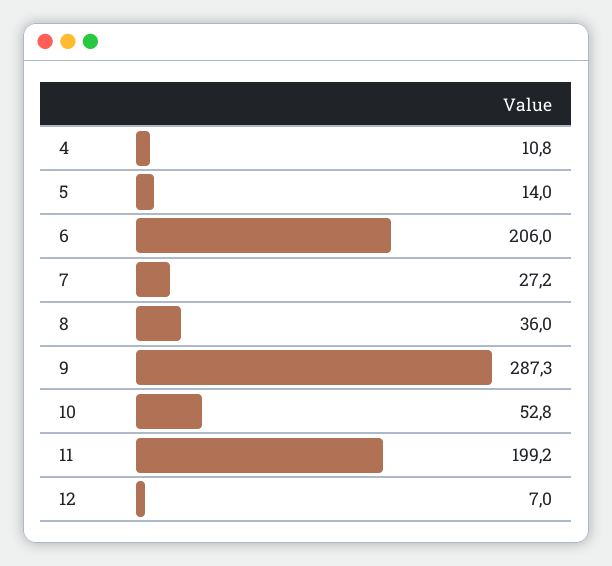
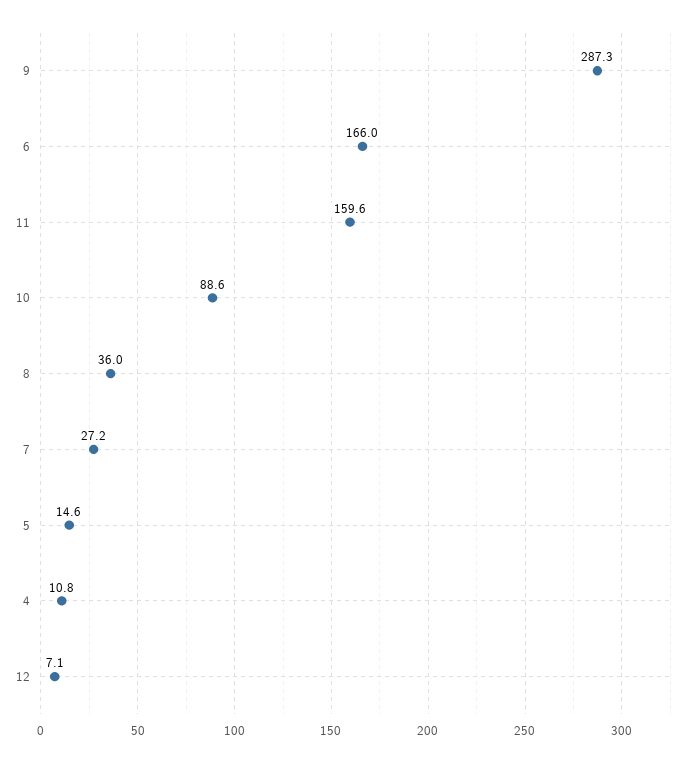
  {
    "4": 10.8,
-   "5": 14,
+   "5": 14.6,
-   "6": 206,
+   "6": 166,
    "7": 27.2,
    "8": 36,
    "9": 287.3,
-   "10": 52.8,
+   "10": 88.6,
-   "11": 199.2,
+   "11": 159.6,
-   "12": 7
+   "12": 7.1
  }

